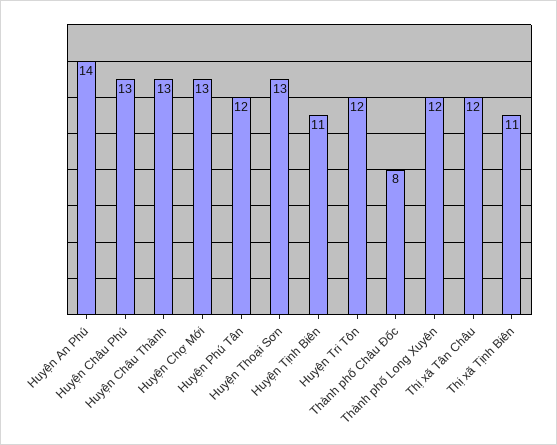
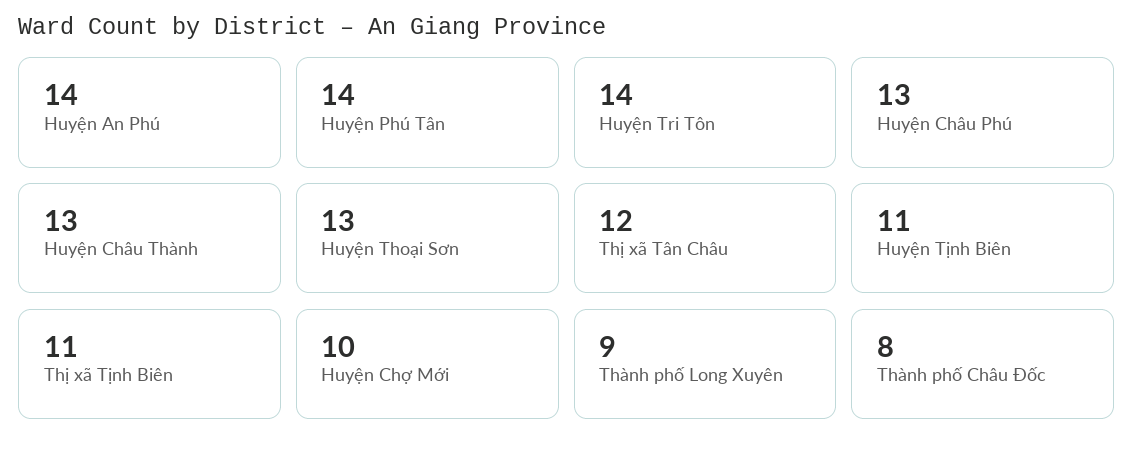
  {
    "Huyện An Phú": 14,
    "Huyện Châu Phú": 13,
    "Huyện Châu Thành": 13,
-   "Huyện Chợ Mới": 13,
+   "Huyện Chợ Mới": 10,
-   "Huyện Phú Tân": 12,
+   "Huyện Phú Tân": 14,
    "Huyện Thoại Sơn": 13,
    "Huyện Tịnh Biên": 11,
-   "Huyện Tri Tôn": 12,
+   "Huyện Tri Tôn": 14,
    "Thành phố Châu Đốc": 8,
-   "Thành phố Long Xuyên": 12,
+   "Thành phố Long Xuyên": 9,
    "Thị xã Tân Châu": 12,
    "Thị xã Tịnh Biên": 11
  }

